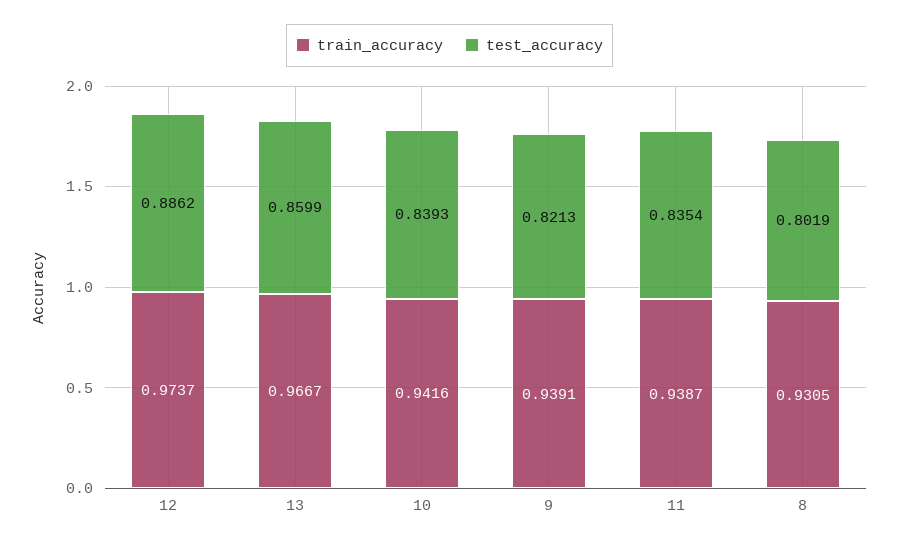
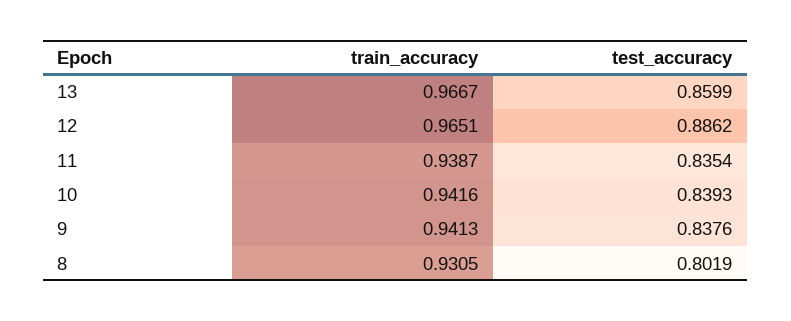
  {
    "train_accuracy": {
-     "12": 0.9737,
+     "12": 0.9651,
      "13": 0.9667,
      "10": 0.9416,
-     "9": 0.9391,
+     "9": 0.9413,
      "11": 0.9387,
      "8": 0.9305
    },
    "test_accuracy": {
      "12": 0.8862,
      "13": 0.8599,
      "10": 0.8393,
-     "9": 0.8213,
+     "9": 0.8376,
      "11": 0.8354,
      "8": 0.8019
    }
  }

